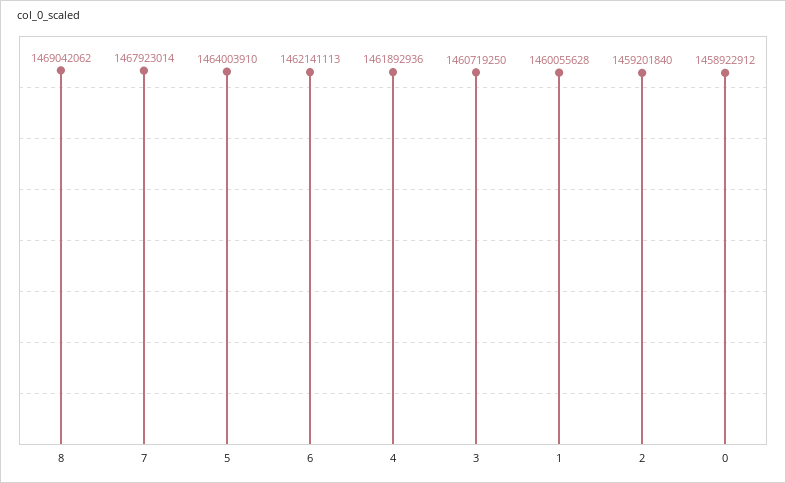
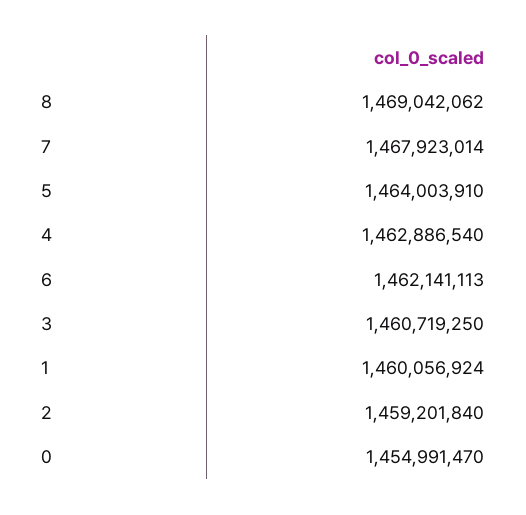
  {
    "8": 1469042062,
    "7": 1467923014,
    "5": 1464003910,
    "6": 1462141113,
-   "4": 1461892936,
+   "4": 1462886540,
    "3": 1460719250,
-   "1": 1460055628,
+   "1": 1460056924,
    "2": 1459201840,
-   "0": 1458922912
+   "0": 1454991470
  }

